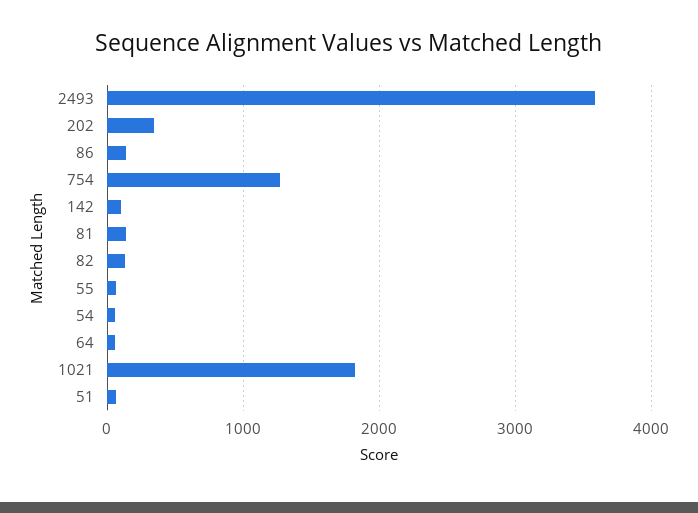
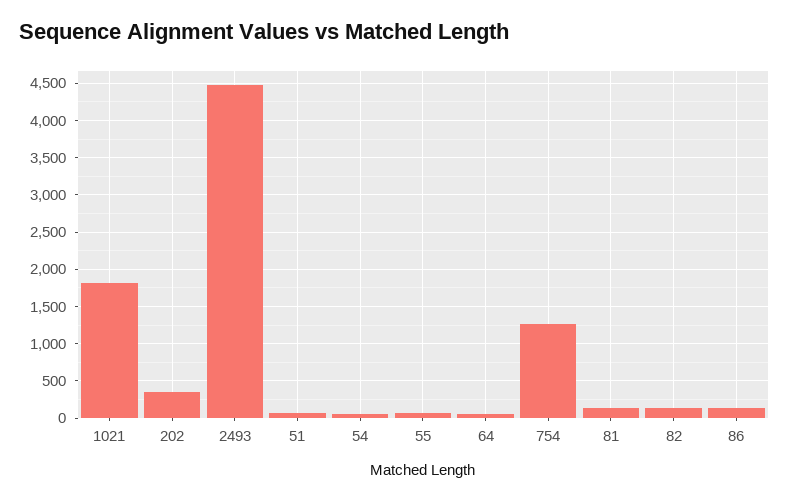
  {
-   "2493": 3600,
+   "2493": 4500,
    "202": 300,
    "86": 100,
    "754": 1300,
-   "142": 100,
    "81": 100,
    "82": 100,
    "55": 100,
    "54": 100,
    "64": 100,
    "1021": 1800,
    "51": 100
  }

